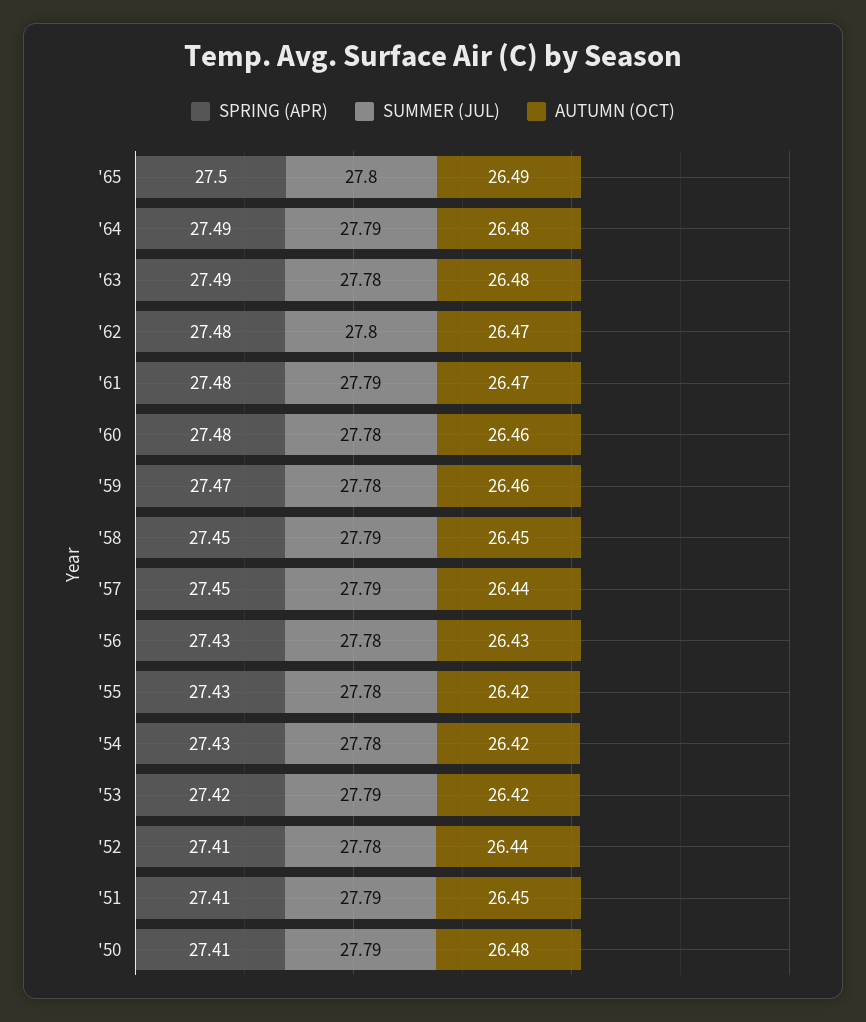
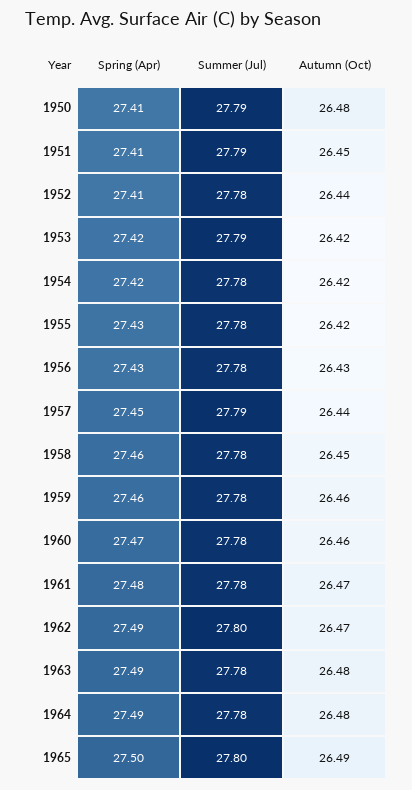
  {
    "SPRING (APR)": {
      "'65": 27.5,
      "'64": 27.49,
      "'63": 27.49,
-     "'62": 27.48,
+     "'62": 27.49,
      "'61": 27.48,
-     "'60": 27.48,
+     "'60": 27.47,
-     "'59": 27.47,
+     "'59": 27.46,
-     "'58": 27.45,
+     "'58": 27.46,
      "'57": 27.45,
      "'56": 27.43,
      "'55": 27.43,
-     "'54": 27.43,
+     "'54": 27.42,
      "'53": 27.42,
      "'52": 27.41,
      "'51": 27.41,
      "'50": 27.41
    },
    "SUMMER (JUL)": {
      "'65": 27.8,
-     "'64": 27.79,
+     "'64": 27.78,
      "'63": 27.78,
      "'62": 27.8,
-     "'61": 27.79,
+     "'61": 27.78,
      "'60": 27.78,
      "'59": 27.78,
-     "'58": 27.79,
+     "'58": 27.78,
      "'57": 27.79,
      "'56": 27.78,
      "'55": 27.78,
      "'54": 27.78,
      "'53": 27.79,
      "'52": 27.78,
      "'51": 27.79,
      "'50": 27.79
    },
    "AUTUMN (OCT)": {
      "'65": 26.49,
      "'64": 26.48,
      "'63": 26.48,
      "'62": 26.47,
      "'61": 26.47,
      "'60": 26.46,
      "'59": 26.46,
      "'58": 26.45,
      "'57": 26.44,
      "'56": 26.43,
      "'55": 26.42,
      "'54": 26.42,
      "'53": 26.42,
      "'52": 26.44,
      "'51": 26.45,
      "'50": 26.48
    }
  }

